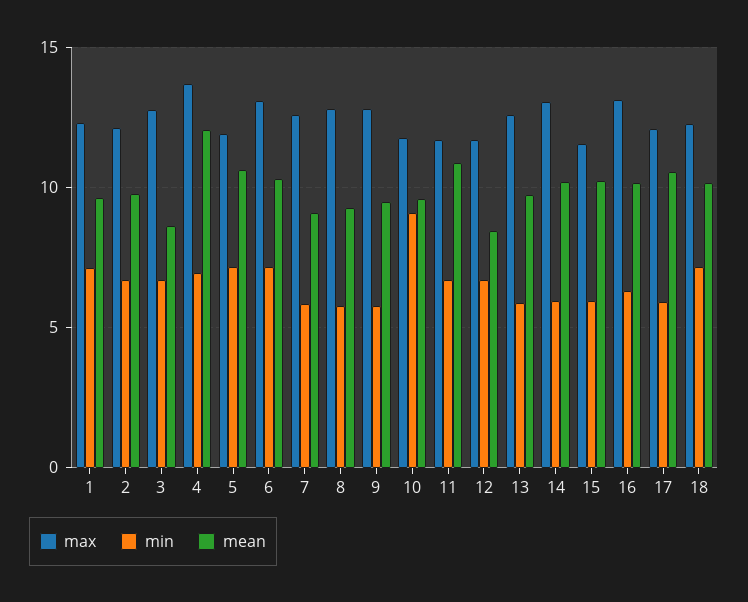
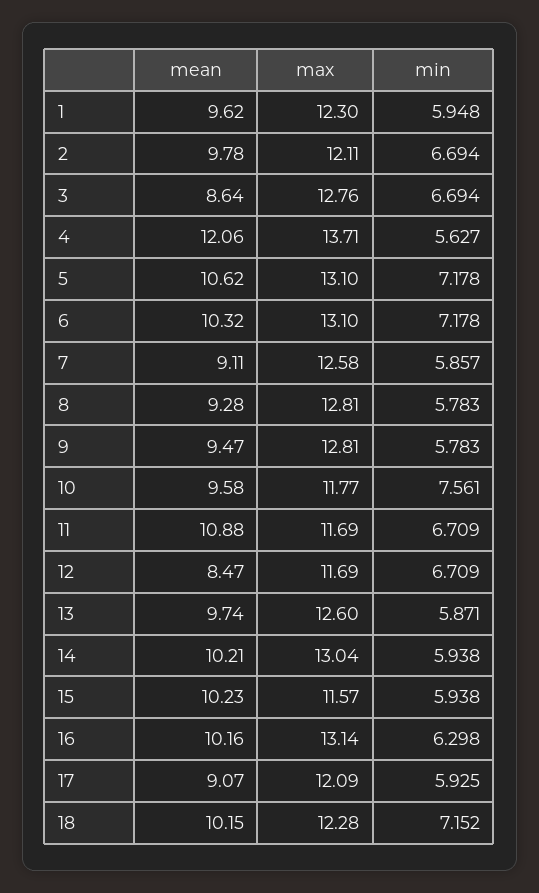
  {
    "max": {
      "1": 12.3,
      "2": 12.11,
      "3": 12.76,
      "4": 13.71,
-     "5": 12,
+     "5": 13.1,
      "6": 13.1,
      "7": 12.58,
      "8": 12.81,
      "9": 12.81,
      "10": 11.77,
      "11": 11.69,
      "12": 11.69,
      "13": 12.6,
      "14": 13.04,
      "15": 11.57,
      "16": 13.14,
      "17": 12.09,
      "18": 12.28
    },
    "min": {
-     "1": 7,
+     "1": 5.948,
      "2": 6.694,
      "3": 6.694,
-     "4": 7,
+     "4": 5.627,
      "5": 7.178,
      "6": 7.178,
      "7": 5.857,
      "8": 5.783,
      "9": 5.783,
-     "10": 9,
+     "10": 7.561,
      "11": 6.709,
      "12": 6.709,
      "13": 5.871,
      "14": 5.938,
      "15": 5.938,
      "16": 6.298,
      "17": 5.925,
      "18": 7.152
    },
    "mean": {
      "1": 9.62,
      "2": 9.78,
      "3": 8.64,
      "4": 12.06,
      "5": 10.62,
      "6": 10.32,
      "7": 9.11,
      "8": 9.28,
      "9": 9.47,
      "10": 9.58,
      "11": 10.88,
      "12": 8.47,
      "13": 9.74,
      "14": 10.21,
      "15": 10.23,
      "16": 10.16,
-     "17": 10.5,
+     "17": 9.07,
      "18": 10.15
    }
  }

